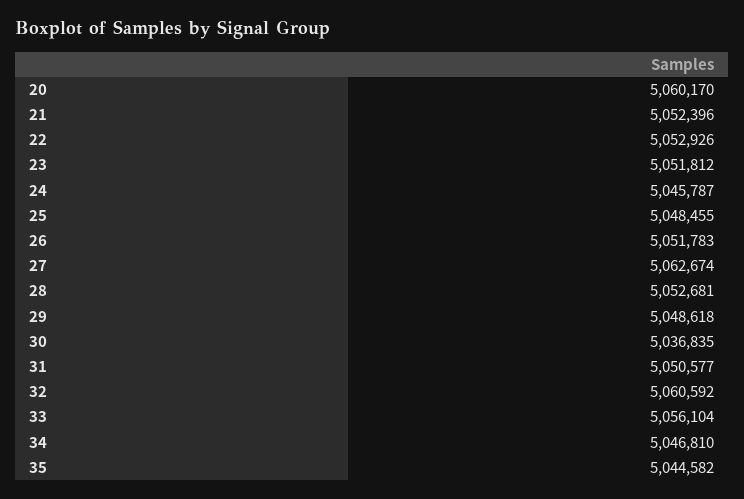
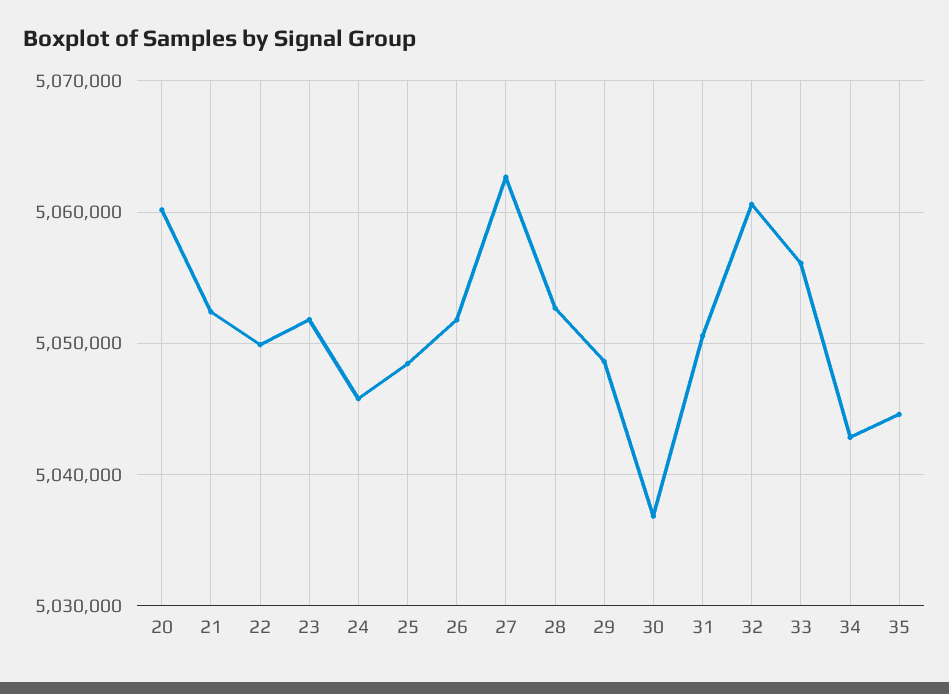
  {
    "20": 5060170,
    "21": 5052396,
-   "22": 5052926,
+   "22": 5050000,
    "23": 5051812,
    "24": 5045787,
    "25": 5048455,
    "26": 5051783,
    "27": 5062674,
    "28": 5052681,
    "29": 5048618,
    "30": 5036835,
    "31": 5050577,
    "32": 5060592,
    "33": 5056104,
-   "34": 5046810,
+   "34": 5043000,
    "35": 5044582
  }

